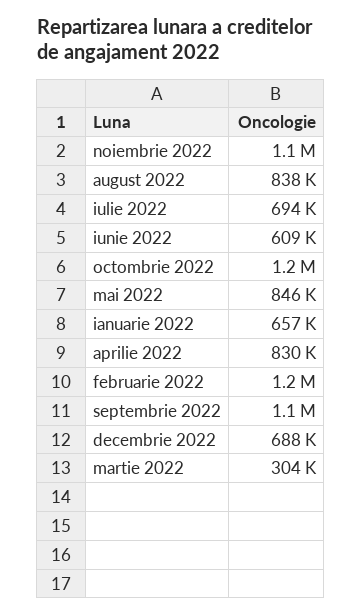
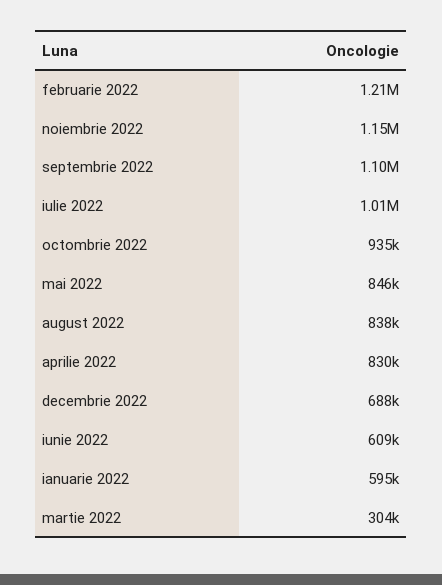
  {
    "noiembrie 2022": 1150000,
    "august 2022": 838000,
-   "iulie 2022": 694000,
+   "iulie 2022": 1010000,
    "iunie 2022": 609000,
-   "octombrie 2022": 1200000,
+   "octombrie 2022": 935000,
    "mai 2022": 846000,
-   "ianuarie 2022": 657000,
+   "ianuarie 2022": 595000,
    "aprilie 2022": 830000,
    "februarie 2022": 1210000,
    "septembrie 2022": 1100000,
    "decembrie 2022": 688000,
    "martie 2022": 304000
  }

